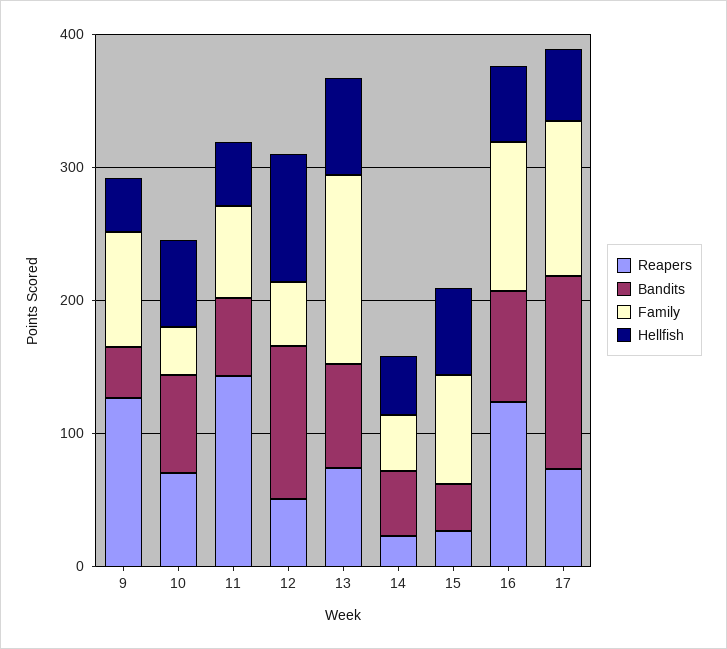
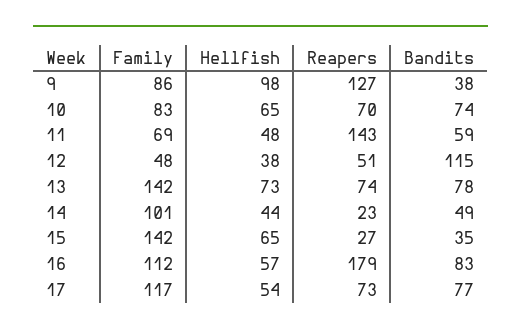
  {
    "Reapers": {
      "9": 127,
      "10": 70,
      "11": 143,
      "12": 51,
      "13": 74,
      "14": 23,
      "15": 27,
-     "16": 120,
+     "16": 179,
      "17": 73
    },
    "Bandits": {
      "9": 38,
      "10": 74,
      "11": 59,
      "12": 115,
      "13": 78,
      "14": 49,
      "15": 35,
      "16": 83,
-     "17": 140
+     "17": 77
    },
    "Family": {
      "9": 86,
-     "10": 40,
+     "10": 83,
      "11": 69,
      "12": 48,
      "13": 142,
-     "14": 40,
+     "14": 101,
-     "15": 80,
+     "15": 142,
      "16": 112,
      "17": 117
    },
    "Hellfish": {
-     "9": 40,
+     "9": 98,
      "10": 65,
      "11": 48,
-     "12": 100,
+     "12": 38,
      "13": 73,
      "14": 44,
      "15": 65,
      "16": 57,
      "17": 54
    }
  }

